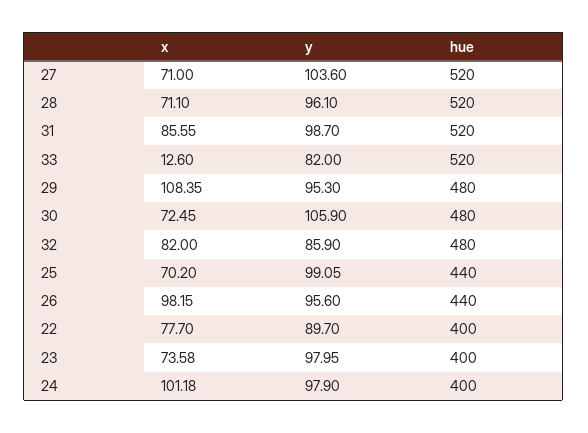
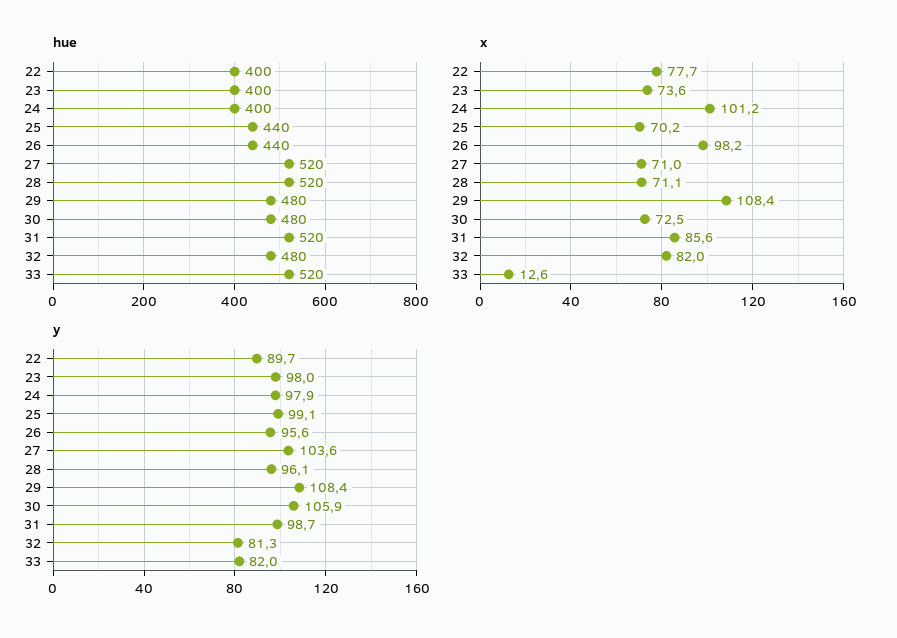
  {
    "x": {
      "27": 71,
      "28": 71.1,
      "31": 85.55,
      "33": 12.6,
      "29": 108.35,
      "30": 72.45,
      "32": 82,
      "25": 70.2,
      "26": 98.15,
      "22": 77.7,
      "23": 73.58,
      "24": 101.18
    },
    "y": {
      "27": 103.6,
      "28": 96.1,
      "31": 98.7,
      "33": 82,
-     "29": 95.3,
+     "29": 108.4,
      "30": 105.9,
-     "32": 85.9,
+     "32": 81.3,
      "25": 99.05,
      "26": 95.6,
      "22": 89.7,
      "23": 97.95,
      "24": 97.9
    },
    "hue": {
      "27": 520,
      "28": 520,
      "31": 520,
      "33": 520,
      "29": 480,
      "30": 480,
      "32": 480,
      "25": 440,
      "26": 440,
      "22": 400,
      "23": 400,
      "24": 400
    }
  }

